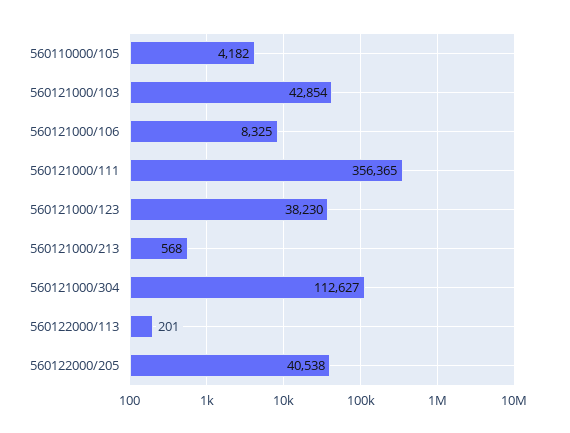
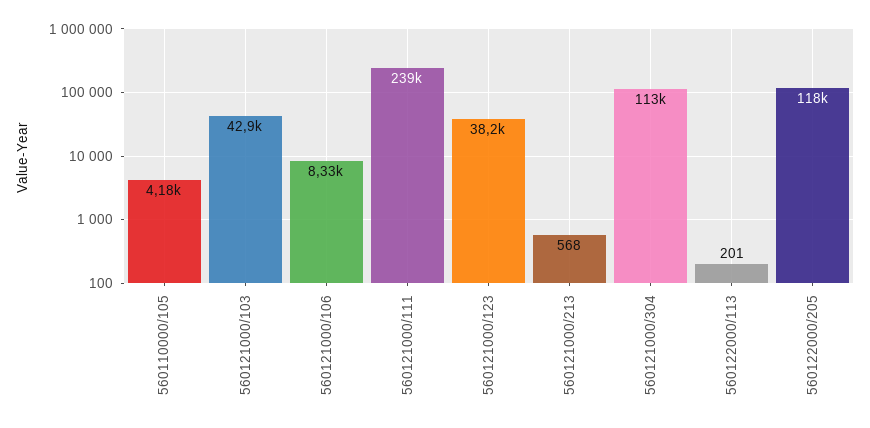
  {
    "560110000/105": 4182,
    "560121000/103": 42854,
    "560121000/106": 8325,
-   "560121000/111": 356365,
+   "560121000/111": 239000,
    "560121000/123": 38230,
    "560121000/213": 568,
    "560121000/304": 112627,
    "560122000/113": 201,
-   "560122000/205": 40538
+   "560122000/205": 118000
  }

